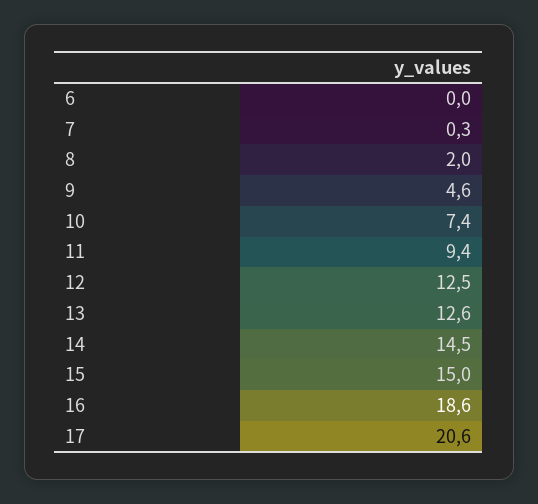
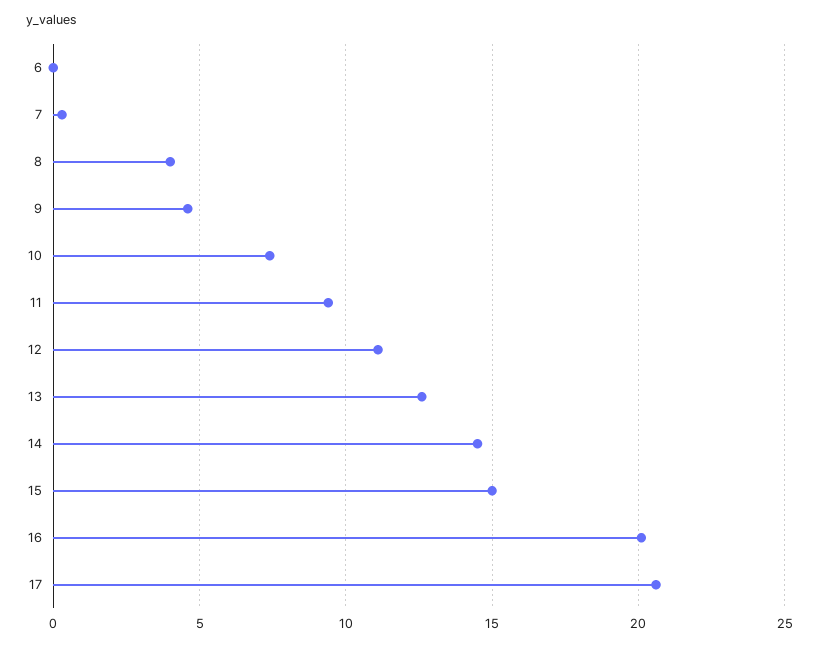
  {
    "6": 0,
    "7": 0.3,
-   "8": 2,
+   "8": 4,
    "9": 4.6,
    "10": 7.4,
    "11": 9.4,
-   "12": 12.5,
+   "12": 11,
    "13": 12.6,
    "14": 14.5,
    "15": 15,
-   "16": 18.6,
+   "16": 20,
    "17": 20.6
  }

